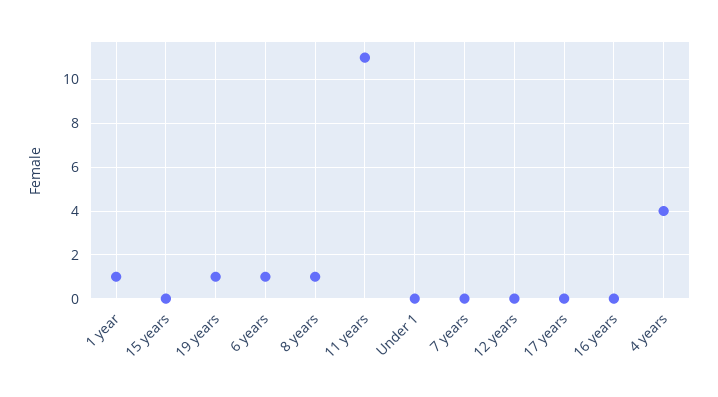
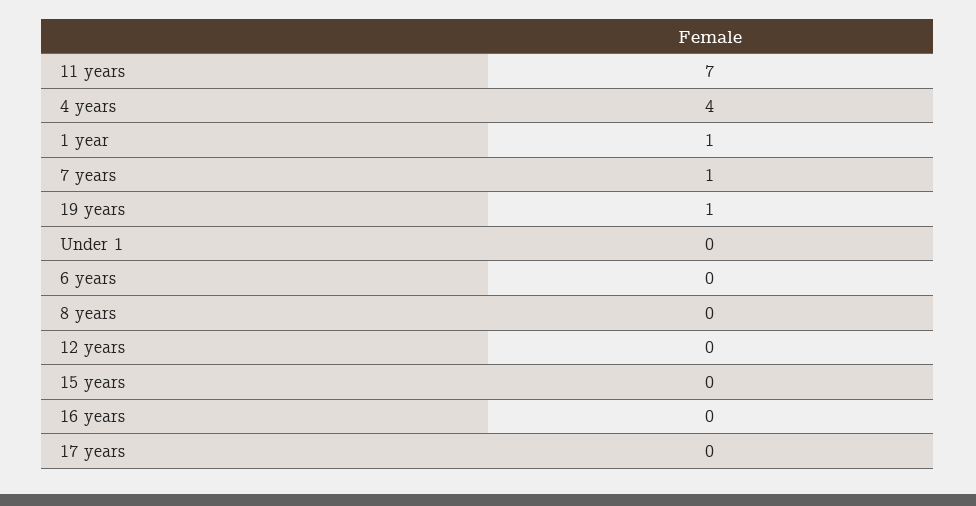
  {
    "1 year": 1,
    "15 years": 0,
    "19 years": 1,
-   "6 years": 1,
+   "6 years": 0,
-   "8 years": 1,
+   "8 years": 0,
-   "11 years": 11,
+   "11 years": 7,
    "Under 1": 0,
-   "7 years": 0,
+   "7 years": 1,
    "12 years": 0,
    "17 years": 0,
    "16 years": 0,
    "4 years": 4
  }

